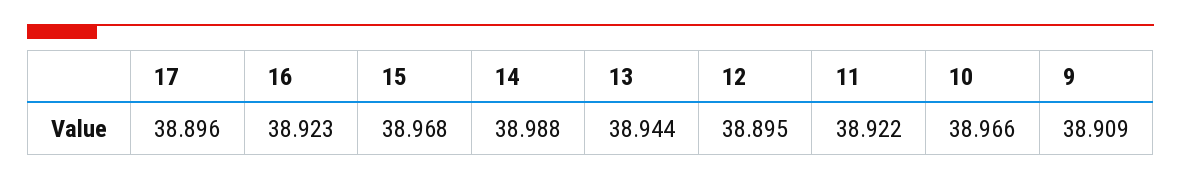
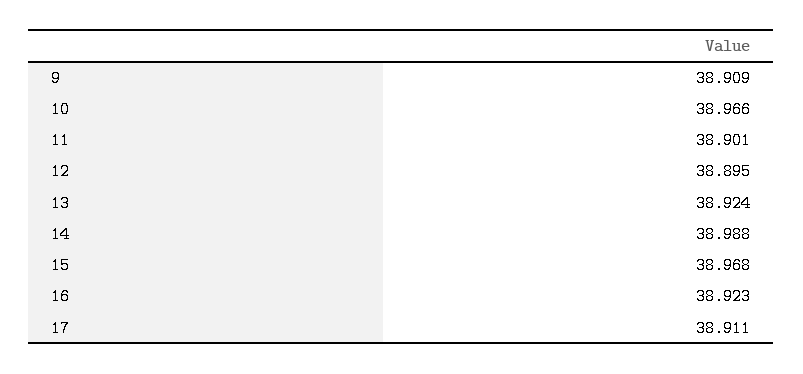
  {
-   "17": 38.896,
+   "17": 38.911,
    "16": 38.923,
    "15": 38.968,
    "14": 38.988,
-   "13": 38.944,
+   "13": 38.924,
    "12": 38.895,
-   "11": 38.922,
+   "11": 38.901,
    "10": 38.966,
    "9": 38.909
  }

